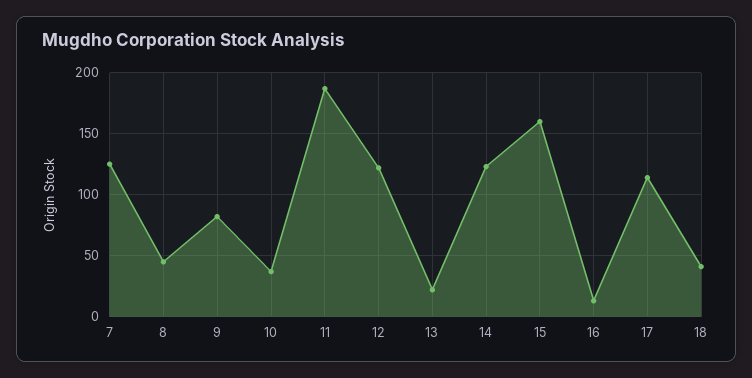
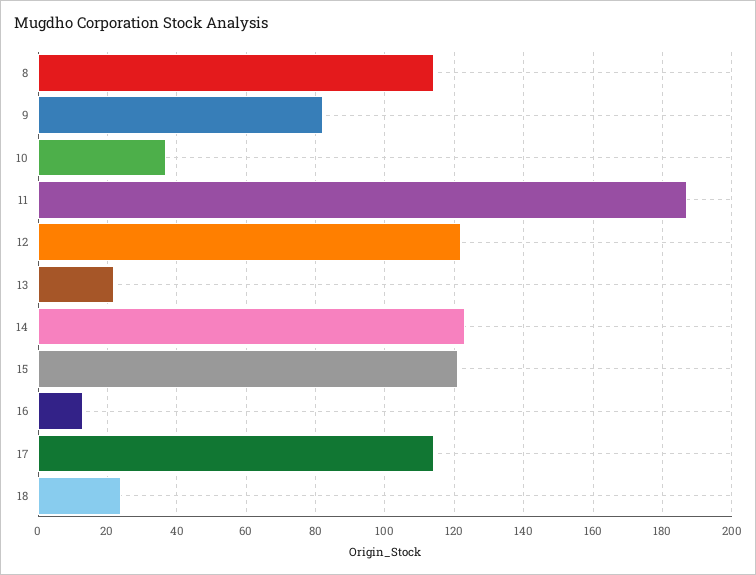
  {
-   "7": 125,
-   "8": 45,
+   "8": 115,
    "9": 80,
    "10": 35,
    "11": 185,
    "12": 120,
    "13": 20,
    "14": 125,
-   "15": 160,
+   "15": 120,
    "16": 15,
    "17": 115,
-   "18": 40
+   "18": 25
  }

